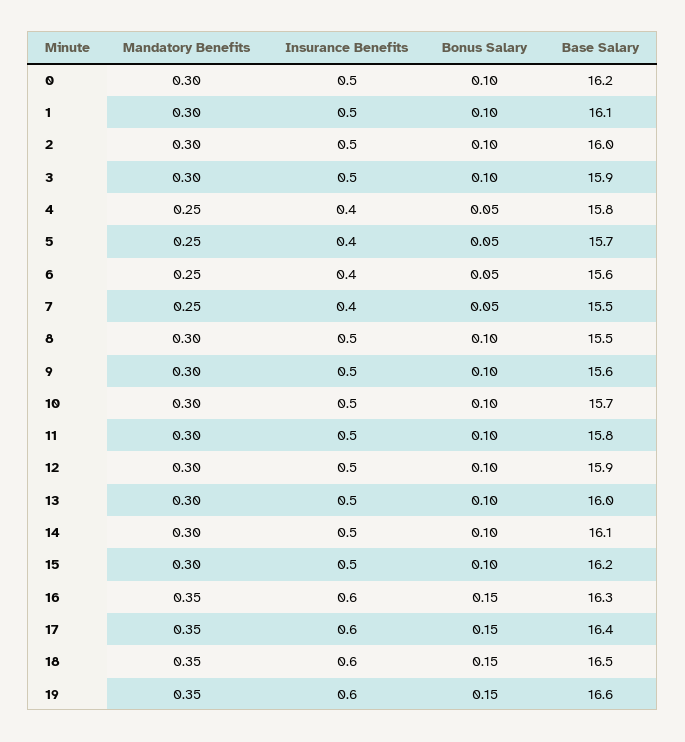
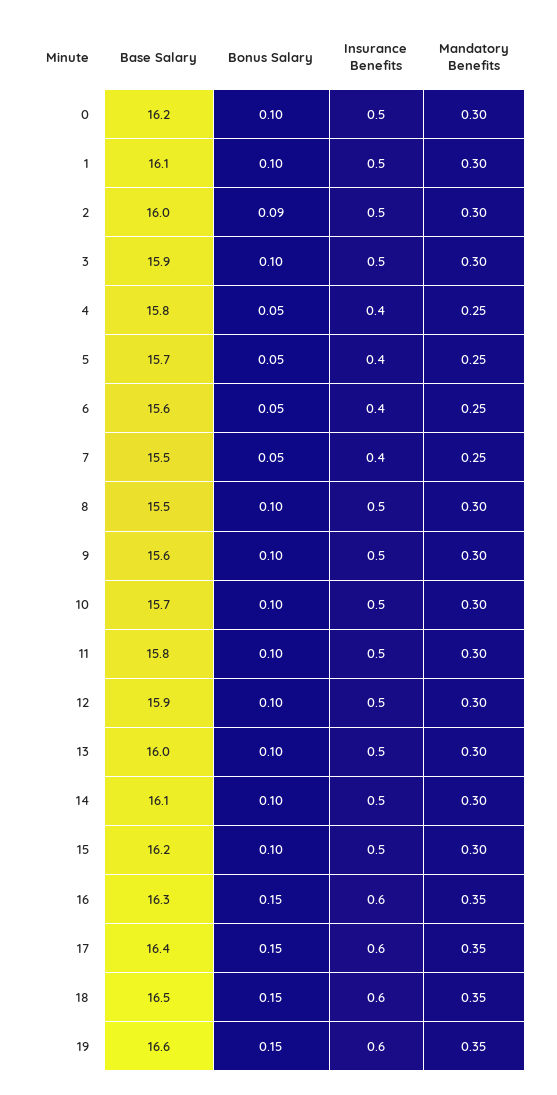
  {
    "Mandatory Benefits": {
      "0": 0.3,
      "1": 0.3,
      "2": 0.3,
      "3": 0.3,
      "4": 0.25,
      "5": 0.25,
      "6": 0.25,
      "7": 0.25,
      "8": 0.3,
      "9": 0.3,
      "10": 0.3,
      "11": 0.3,
      "12": 0.3,
      "13": 0.3,
      "14": 0.3,
      "15": 0.3,
      "16": 0.35,
      "17": 0.35,
      "18": 0.35,
      "19": 0.35
    },
    "Insurance Benefits": {
      "0": 0.5,
      "1": 0.5,
      "2": 0.5,
      "3": 0.5,
      "4": 0.4,
      "5": 0.4,
      "6": 0.4,
      "7": 0.4,
      "8": 0.5,
      "9": 0.5,
      "10": 0.5,
      "11": 0.5,
      "12": 0.5,
      "13": 0.5,
      "14": 0.5,
      "15": 0.5,
      "16": 0.6,
      "17": 0.6,
      "18": 0.6,
      "19": 0.6
    },
    "Bonus Salary": {
      "0": 0.1,
      "1": 0.1,
-     "2": 0.1,
+     "2": 0.09,
      "3": 0.1,
      "4": 0.05,
      "5": 0.05,
      "6": 0.05,
      "7": 0.05,
      "8": 0.1,
      "9": 0.1,
      "10": 0.1,
      "11": 0.1,
      "12": 0.1,
      "13": 0.1,
      "14": 0.1,
      "15": 0.1,
      "16": 0.15,
      "17": 0.15,
      "18": 0.15,
      "19": 0.15
    },
    "Base Salary": {
      "0": 16.2,
      "1": 16.1,
      "2": 16,
      "3": 15.9,
      "4": 15.8,
      "5": 15.7,
      "6": 15.6,
      "7": 15.5,
      "8": 15.5,
      "9": 15.6,
      "10": 15.7,
      "11": 15.8,
      "12": 15.9,
      "13": 16,
      "14": 16.1,
      "15": 16.2,
      "16": 16.3,
      "17": 16.4,
      "18": 16.5,
      "19": 16.6
    }
  }

